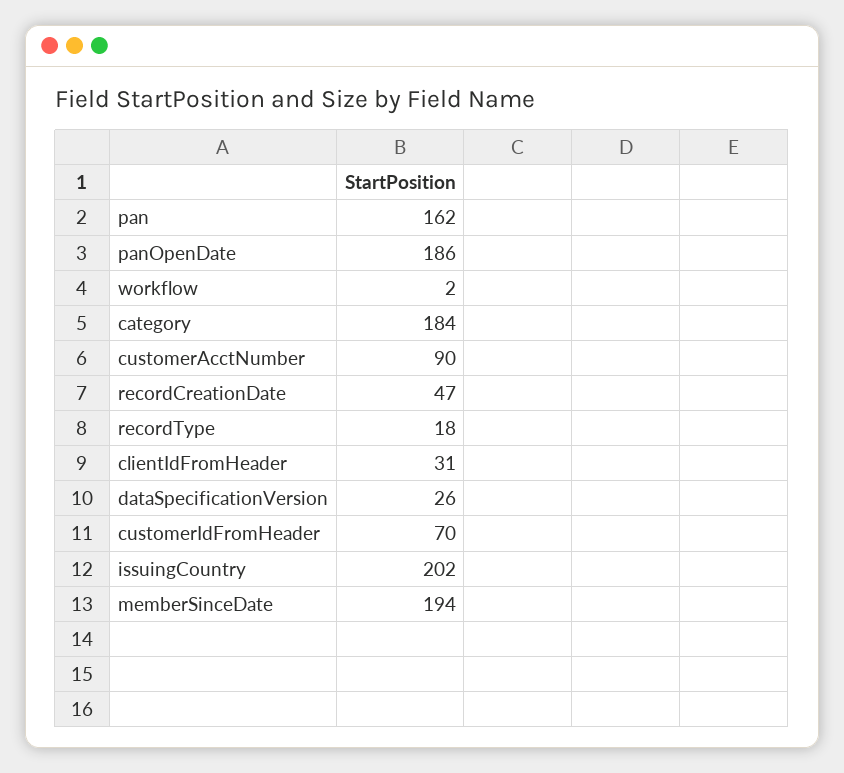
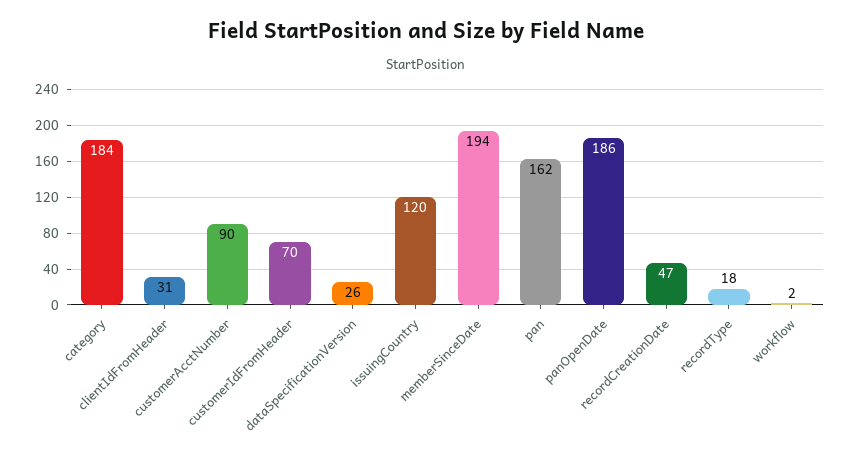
  {
    "pan": 162,
    "panOpenDate": 186,
    "workflow": 2,
    "category": 184,
    "customerAcctNumber": 90,
    "recordCreationDate": 47,
    "recordType": 18,
    "clientIdFromHeader": 31,
    "dataSpecificationVersion": 26,
    "customerIdFromHeader": 70,
-   "issuingCountry": 202,
+   "issuingCountry": 120,
    "memberSinceDate": 194
  }

